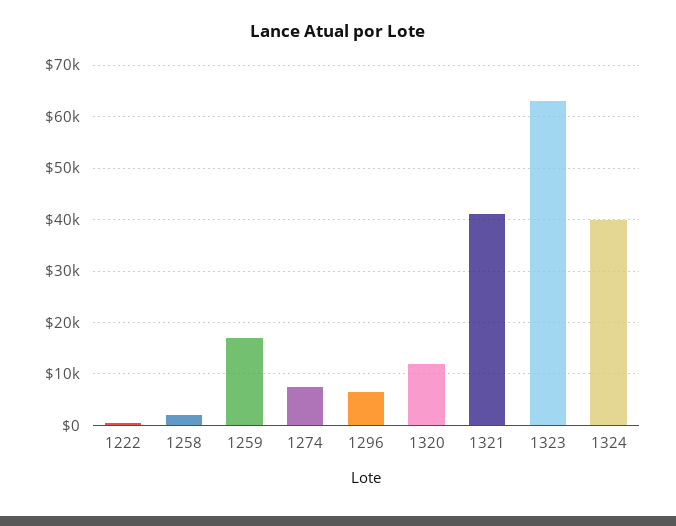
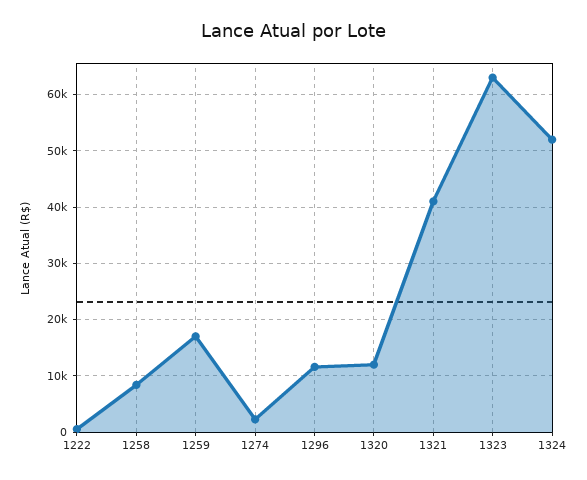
  {
    "1222": 0,
-   "1258": 2000,
+   "1258": 8000,
    "1259": 18000,
-   "1274": 8000,
+   "1274": 2000,
-   "1296": 6000,
+   "1296": 12000,
    "1320": 12000,
    "1321": 42000,
    "1323": 64000,
-   "1324": 40000
+   "1324": 52000
  }

